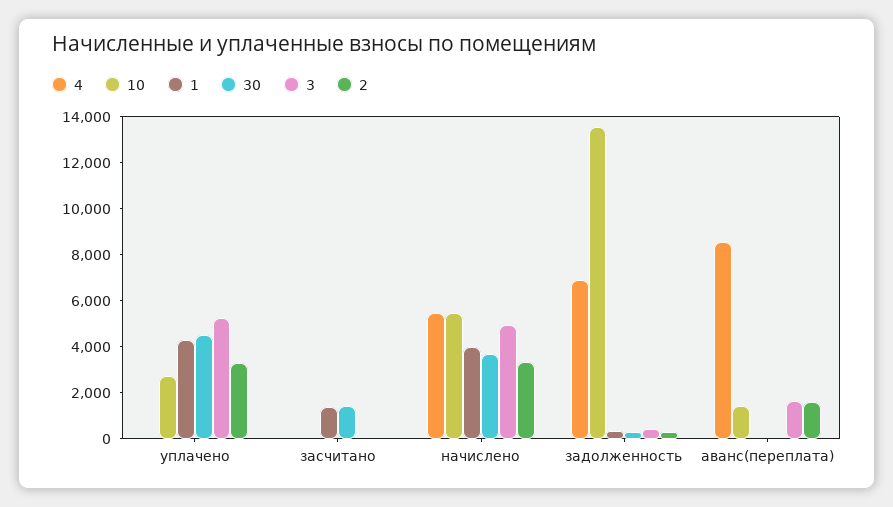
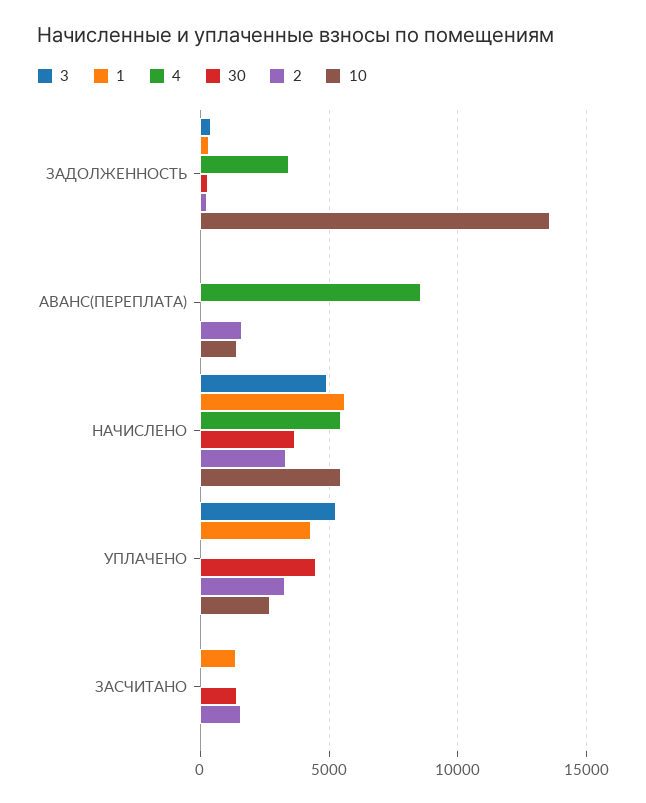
  {
    "4": {
      "уплачено": 0,
      "засчитано": 0,
      "начислено": 5500,
-     "задолженность": 7000,
+     "задолженность": 3500,
      "аванс(переплата)": 8500
    },
    "10": {
      "уплачено": 2500,
      "засчитано": 0,
      "начислено": 5500,
      "задолженность": 13500,
      "аванс(переплата)": 1500
    },
    "1": {
      "уплачено": 4500,
      "засчитано": 1500,
-     "начислено": 4000,
+     "начислено": 5500,
      "задолженность": 500,
      "аванс(переплата)": 0
    },
    "30": {
      "уплачено": 4500,
      "засчитано": 1500,
      "начислено": 3500,
      "задолженность": 500,
      "аванс(переплата)": 0
    },
    "3": {
      "уплачено": 5500,
      "засчитано": 0,
      "начислено": 5000,
      "задолженность": 500,
-     "аванс(переплата)": 1500
+     "аванс(переплата)": 0
    },
    "2": {
      "уплачено": 3500,
-     "засчитано": 0,
+     "засчитано": 1500,
      "начислено": 3500,
      "задолженность": 500,
      "аванс(переплата)": 1500
    }
  }

